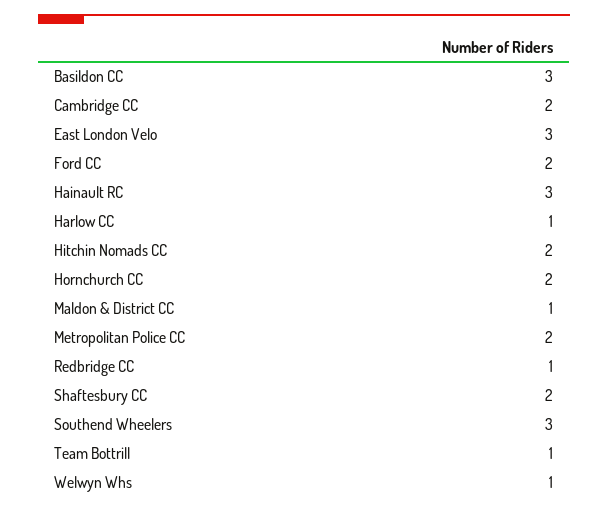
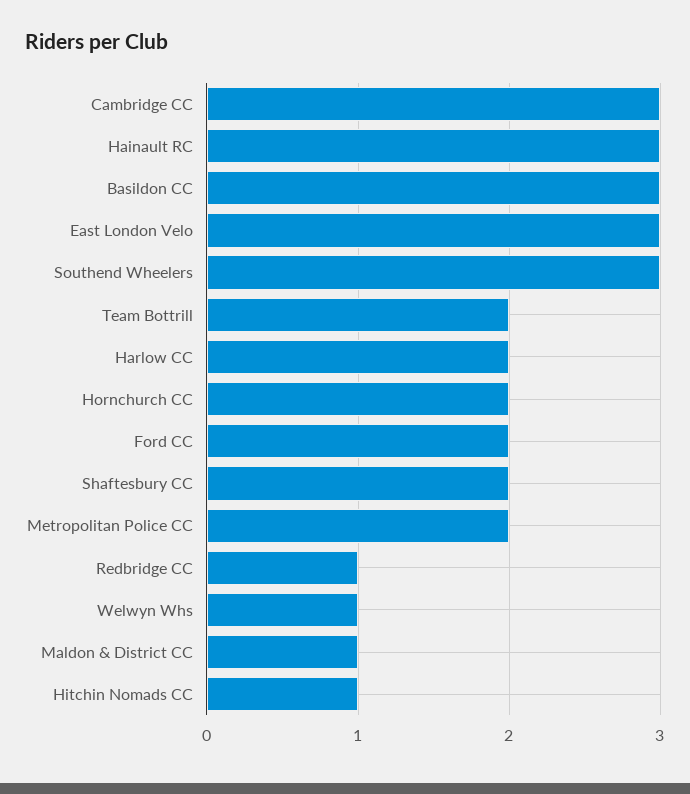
  {
    "Basildon CC": 3,
-   "Cambridge CC": 2,
+   "Cambridge CC": 3,
    "East London Velo": 3,
    "Ford CC": 2,
    "Hainault RC": 3,
-   "Harlow CC": 1,
+   "Harlow CC": 2,
-   "Hitchin Nomads CC": 2,
+   "Hitchin Nomads CC": 1,
    "Hornchurch CC": 2,
    "Maldon & District CC": 1,
    "Metropolitan Police CC": 2,
    "Redbridge CC": 1,
    "Shaftesbury CC": 2,
    "Southend Wheelers": 3,
-   "Team Bottrill": 1,
+   "Team Bottrill": 2,
    "Welwyn Whs": 1
  }

